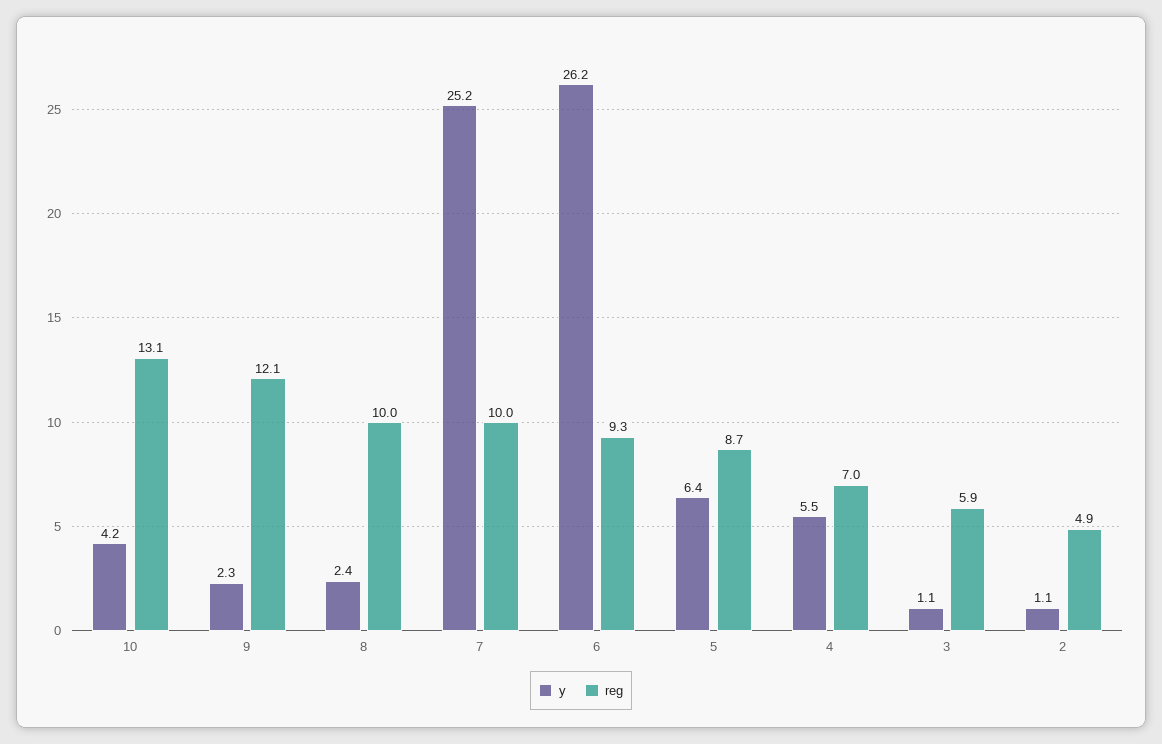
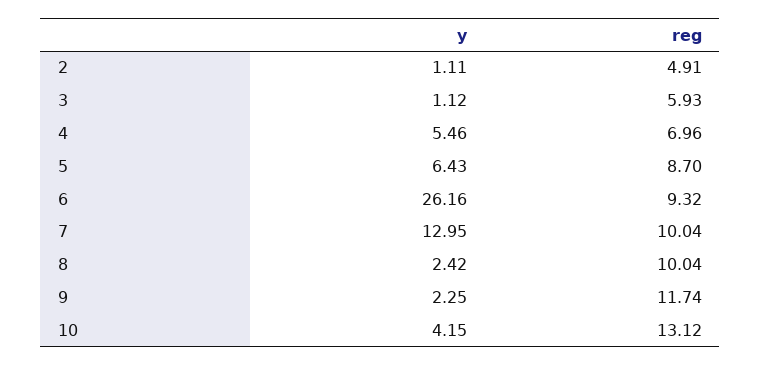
  {
    "y": {
      "10": 4.15,
      "9": 2.25,
      "8": 2.42,
-     "7": 25.2,
+     "7": 12.95,
      "6": 26.16,
      "5": 6.43,
      "4": 5.46,
      "3": 1.12,
      "2": 1.11
    },
    "reg": {
      "10": 13.12,
-     "9": 12.1,
+     "9": 11.74,
      "8": 10.04,
      "7": 10.04,
      "6": 9.32,
      "5": 8.7,
      "4": 6.96,
      "3": 5.93,
      "2": 4.91
    }
  }

